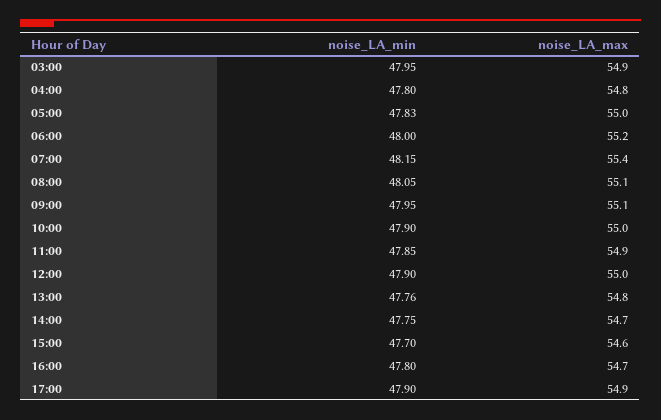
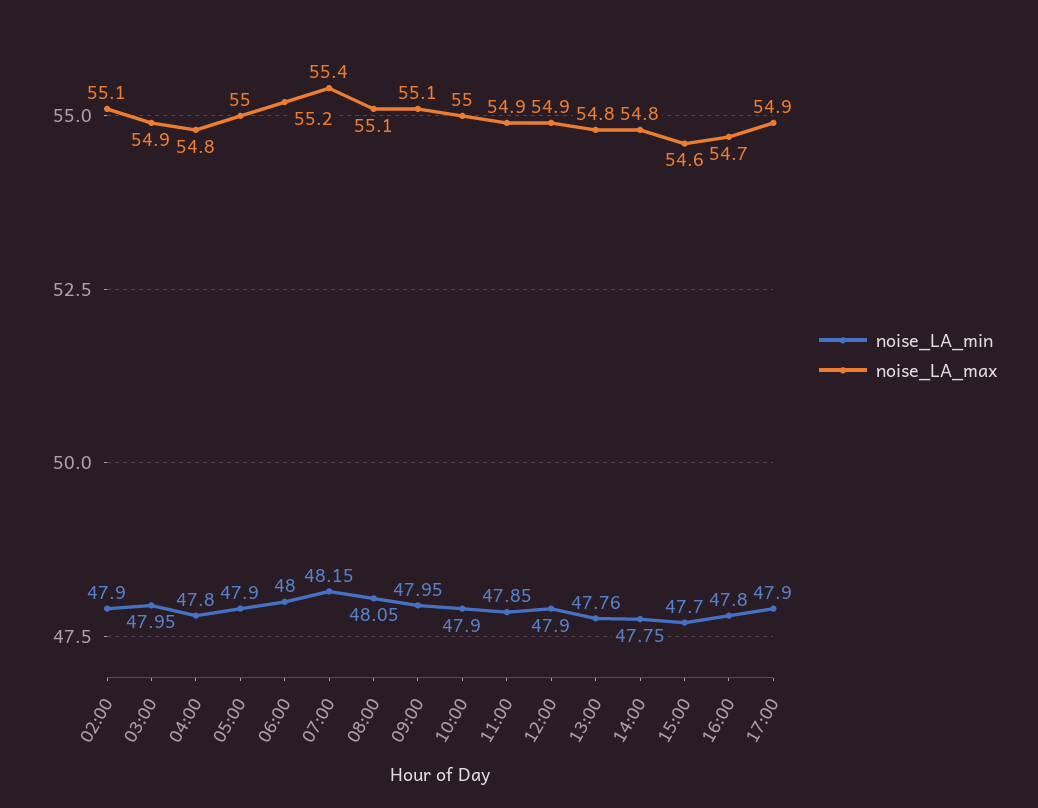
  {
    "noise_LA_min": {
      "03:00": 47.95,
      "04:00": 47.8,
-     "05:00": 47.83,
+     "05:00": 47.9,
      "06:00": 48,
      "07:00": 48.15,
      "08:00": 48.05,
      "09:00": 47.95,
      "10:00": 47.9,
      "11:00": 47.85,
      "12:00": 47.9,
      "13:00": 47.76,
      "14:00": 47.75,
      "15:00": 47.7,
      "16:00": 47.8,
-     "17:00": 47.9
+     "17:00": 47.9,
+     "02:00": 47.9
    },
    "noise_LA_max": {
      "03:00": 54.9,
      "04:00": 54.8,
      "05:00": 55,
      "06:00": 55.2,
      "07:00": 55.4,
      "08:00": 55.1,
      "09:00": 55.1,
      "10:00": 55,
      "11:00": 54.9,
-     "12:00": 55,
+     "12:00": 54.9,
      "13:00": 54.8,
-     "14:00": 54.7,
+     "14:00": 54.8,
      "15:00": 54.6,
      "16:00": 54.7,
-     "17:00": 54.9
+     "17:00": 54.9,
+     "02:00": 55.1
    }
  }

